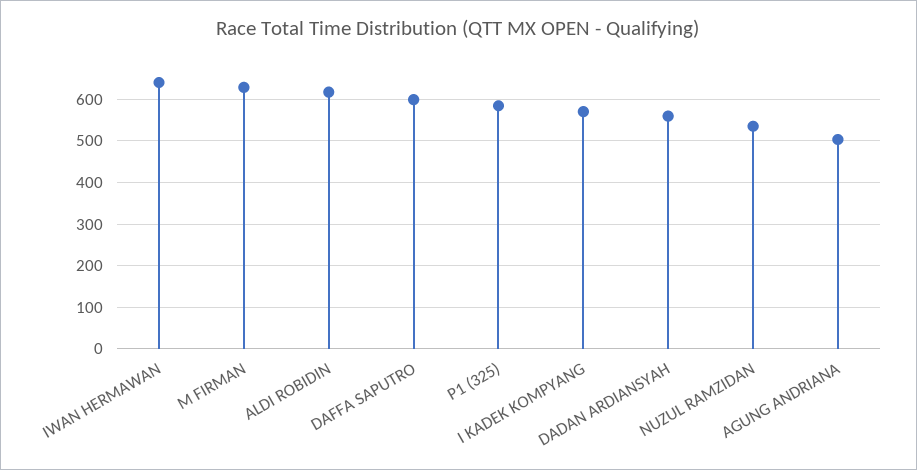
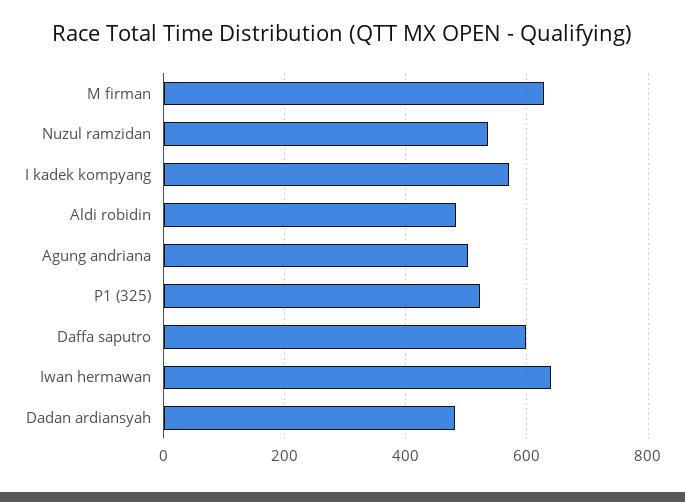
  {
    "IWAN HERMAWAN": 640,
    "M FIRMAN": 620,
-   "ALDI ROBIDIN": 620,
+   "ALDI ROBIDIN": 480,
    "DAFFA SAPUTRO": 600,
-   "P1 (325)": 580,
+   "P1 (325)": 520,
    "I KADEK KOMPYANG": 580,
-   "DADAN ARDIANSYAH": 560,
+   "DADAN ARDIANSYAH": 480,
    "NUZUL RAMZIDAN": 540,
    "AGUNG ANDRIANA": 500
  }

